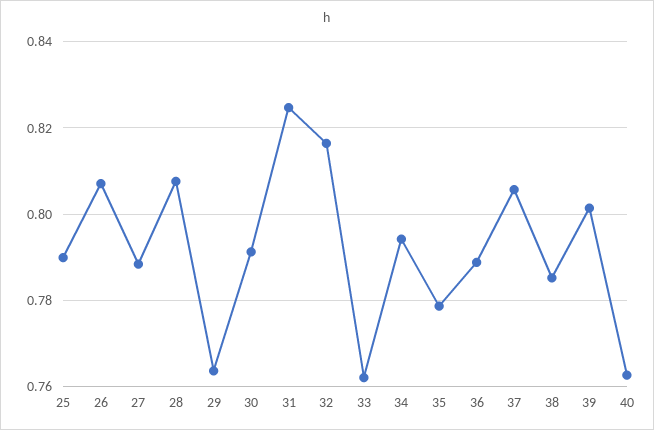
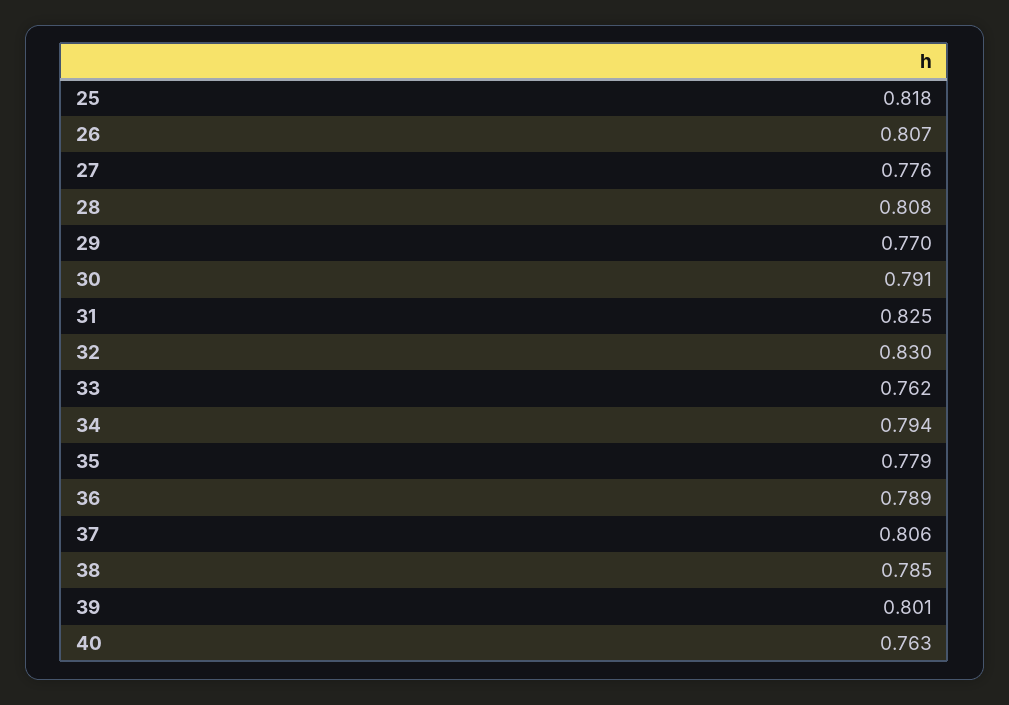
  {
-   "25": 0.79,
+   "25": 0.818,
    "26": 0.807,
-   "27": 0.788,
+   "27": 0.776,
    "28": 0.808,
-   "29": 0.764,
+   "29": 0.77,
    "30": 0.791,
    "31": 0.825,
-   "32": 0.816,
+   "32": 0.83,
    "33": 0.762,
    "34": 0.794,
    "35": 0.779,
    "36": 0.789,
    "37": 0.806,
    "38": 0.785,
    "39": 0.801,
    "40": 0.763
  }

